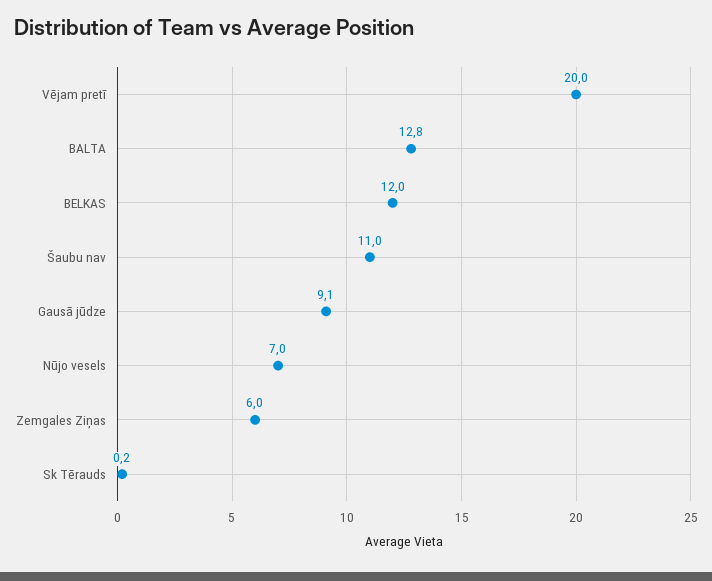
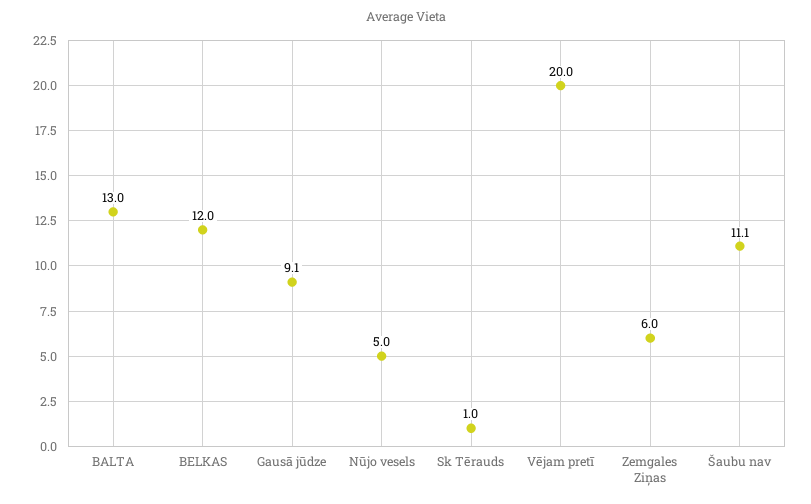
  {
    "Vējam pretī": 20,
-   "BALTA": 12.8,
+   "BALTA": 13,
    "BELKAS": 12,
-   "Šaubu nav": 11,
+   "Šaubu nav": 11.1,
    "Gausā jūdze": 9.1,
-   "Nūjo vesels": 7,
+   "Nūjo vesels": 5,
    "Zemgales Ziņas": 6,
-   "Sk Tērauds": 0.2
+   "Sk Tērauds": 1
  }

